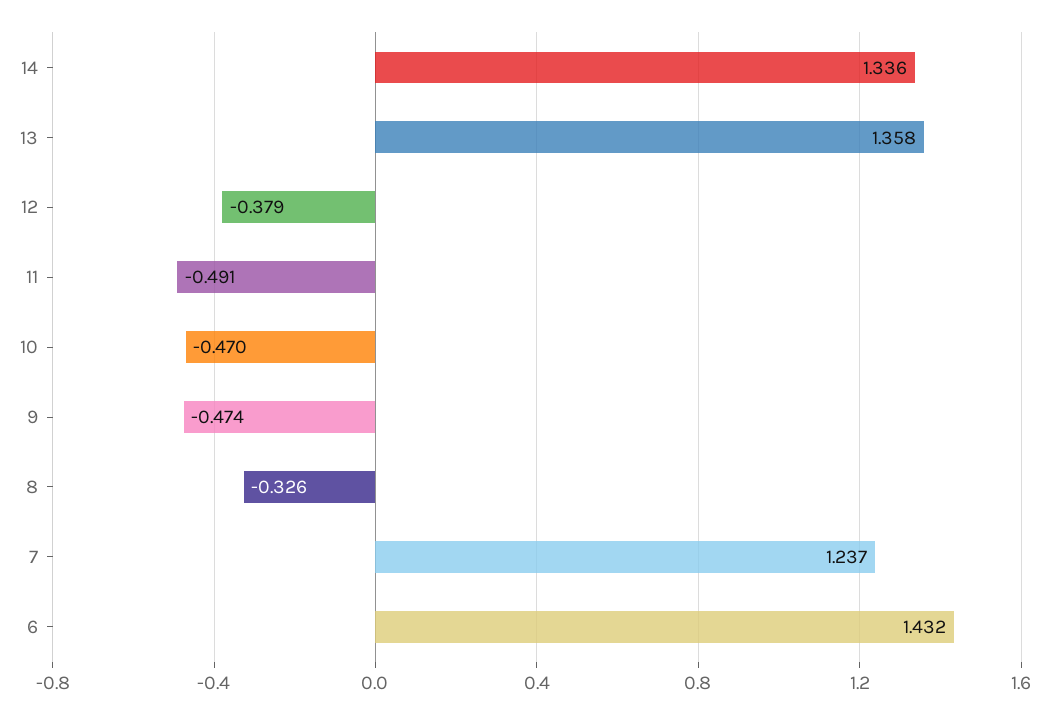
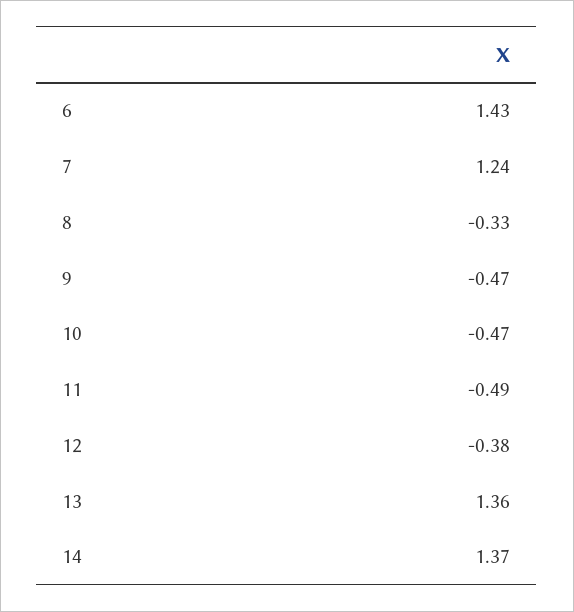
  {
-   "14": 1.336,
+   "14": 1.37,
    "13": 1.358,
    "12": -0.379,
    "11": -0.491,
    "10": -0.47,
    "9": -0.474,
    "8": -0.326,
    "7": 1.237,
    "6": 1.432
  }

